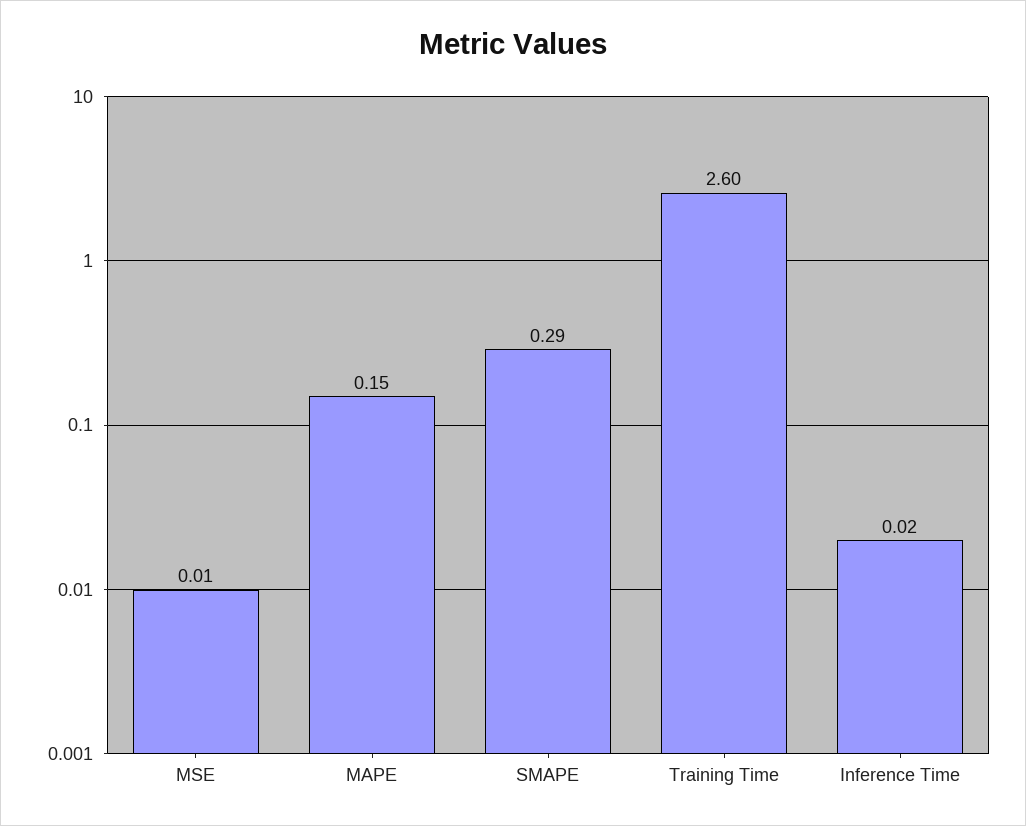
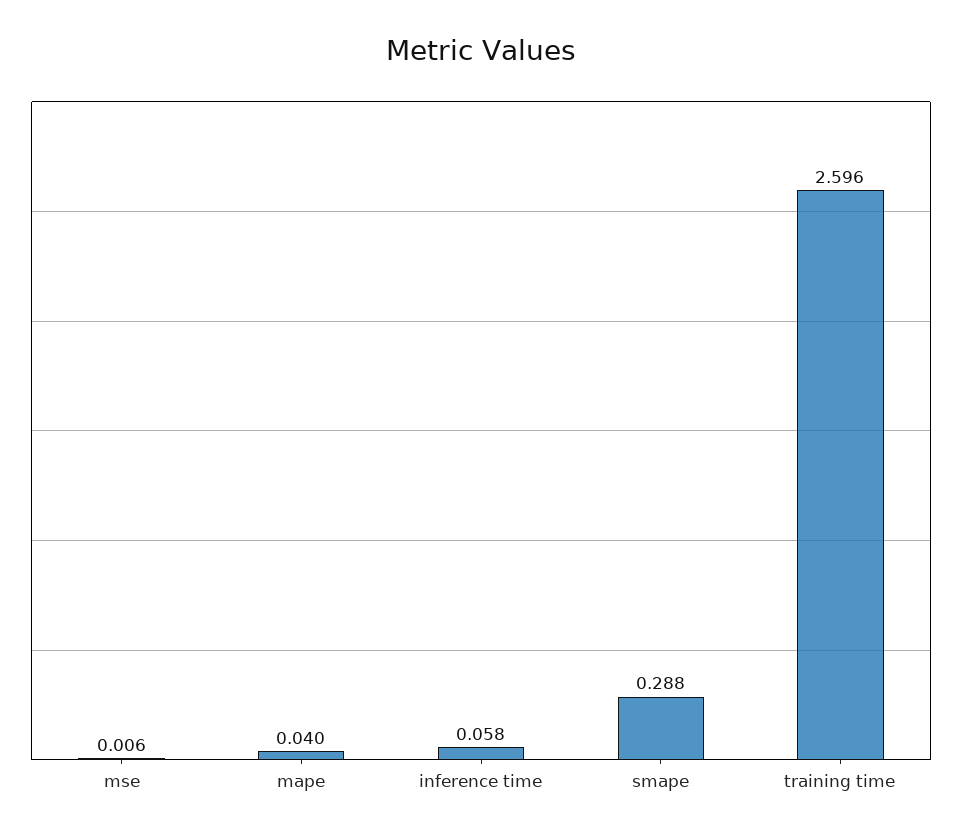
  {
    "MSE": 0.006,
-   "MAPE": 0.15,
+   "MAPE": 0.04,
    "SMAPE": 0.288,
    "Training Time": 2.596,
-   "Inference Time": 0.02
+   "Inference Time": 0.058
  }

